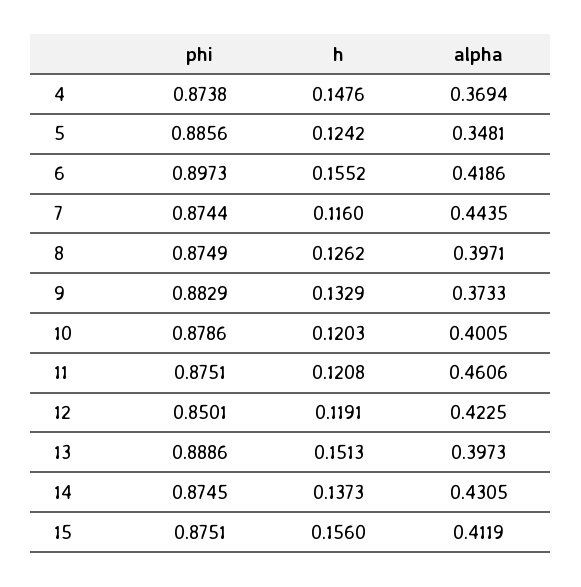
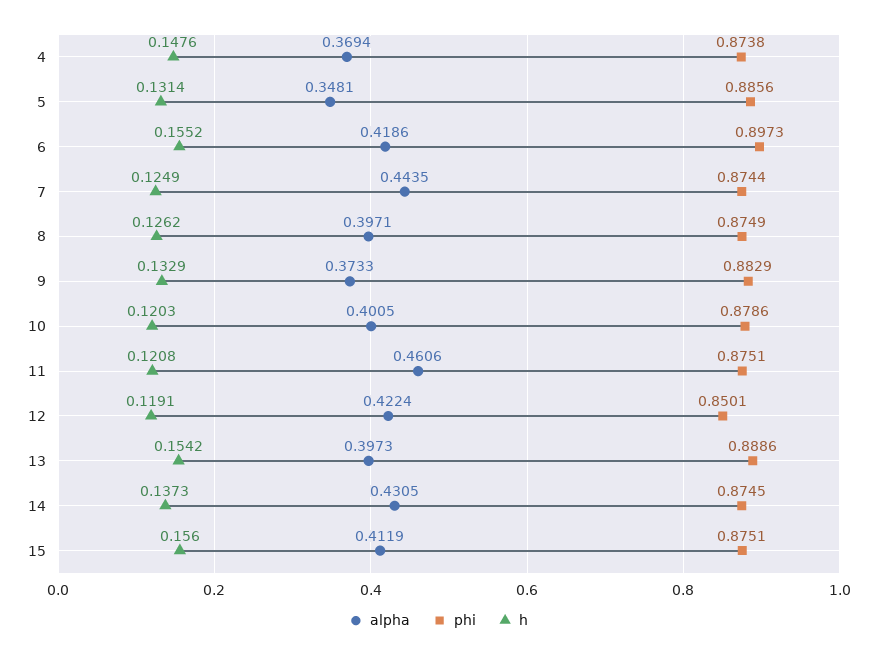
  {
    "phi": {
      "4": 0.8738,
      "5": 0.8856,
      "6": 0.8973,
      "7": 0.8744,
      "8": 0.8749,
      "9": 0.8829,
      "10": 0.8786,
      "11": 0.8751,
      "12": 0.8501,
      "13": 0.8886,
      "14": 0.8745,
      "15": 0.8751
    },
    "h": {
      "4": 0.1476,
-     "5": 0.1242,
+     "5": 0.1314,
      "6": 0.1552,
-     "7": 0.116,
+     "7": 0.1249,
      "8": 0.1262,
      "9": 0.1329,
      "10": 0.1203,
      "11": 0.1208,
      "12": 0.1191,
-     "13": 0.1513,
+     "13": 0.1542,
      "14": 0.1373,
      "15": 0.156
    },
    "alpha": {
      "4": 0.3694,
      "5": 0.3481,
      "6": 0.4186,
      "7": 0.4435,
      "8": 0.3971,
      "9": 0.3733,
      "10": 0.4005,
      "11": 0.4606,
-     "12": 0.4225,
+     "12": 0.4224,
      "13": 0.3973,
      "14": 0.4305,
      "15": 0.4119
    }
  }

